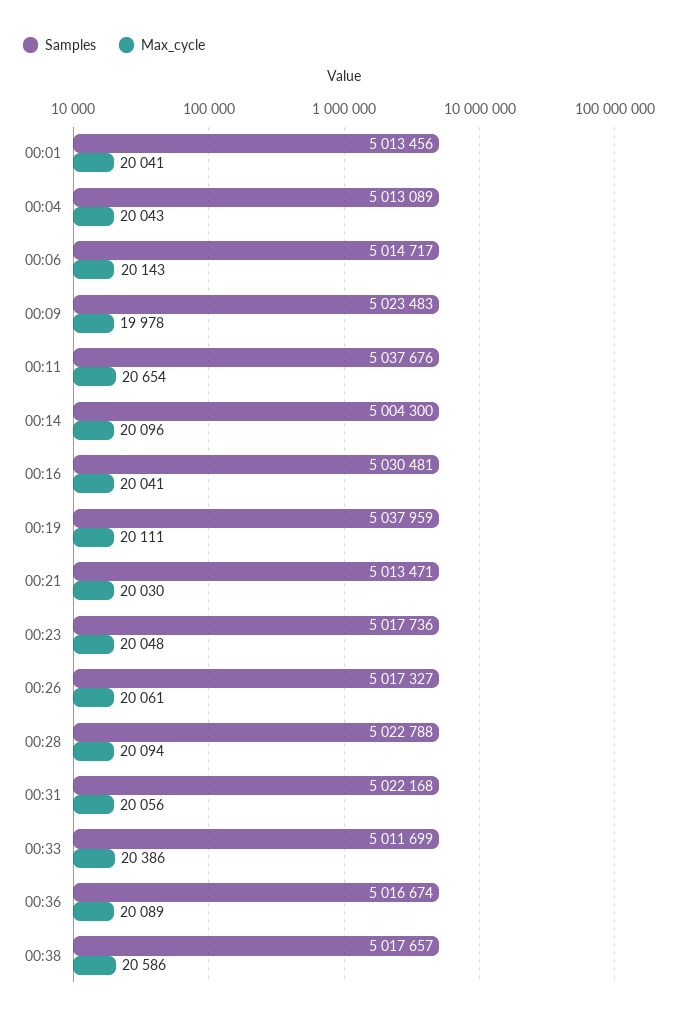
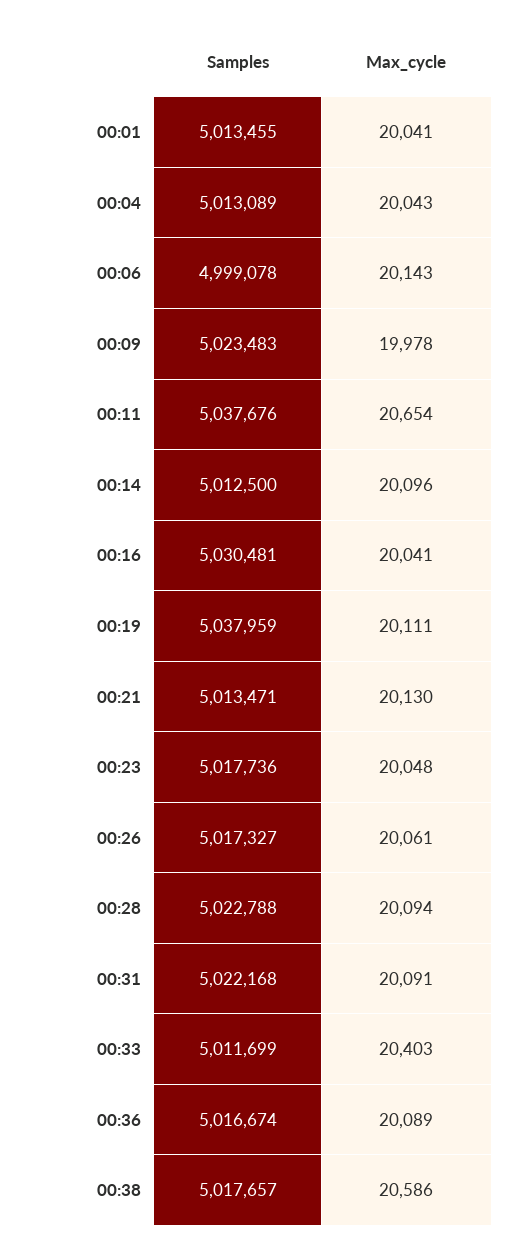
  {
    "Samples": {
-     "00:01": 5013456,
+     "00:01": 5013455,
      "00:04": 5013089,
-     "00:06": 5014717,
+     "00:06": 4999078,
      "00:09": 5023483,
      "00:11": 5037676,
-     "00:14": 5004300,
+     "00:14": 5012500,
      "00:16": 5030481,
      "00:19": 5037959,
      "00:21": 5013471,
      "00:23": 5017736,
      "00:26": 5017327,
      "00:28": 5022788,
      "00:31": 5022168,
      "00:33": 5011699,
      "00:36": 5016674,
      "00:38": 5017657
    },
    "Max_cycle": {
      "00:01": 20041,
      "00:04": 20043,
      "00:06": 20143,
      "00:09": 19978,
      "00:11": 20654,
      "00:14": 20096,
      "00:16": 20041,
      "00:19": 20111,
-     "00:21": 20030,
+     "00:21": 20130,
      "00:23": 20048,
      "00:26": 20061,
      "00:28": 20094,
-     "00:31": 20056,
+     "00:31": 20091,
-     "00:33": 20386,
+     "00:33": 20403,
      "00:36": 20089,
      "00:38": 20586
    }
  }

